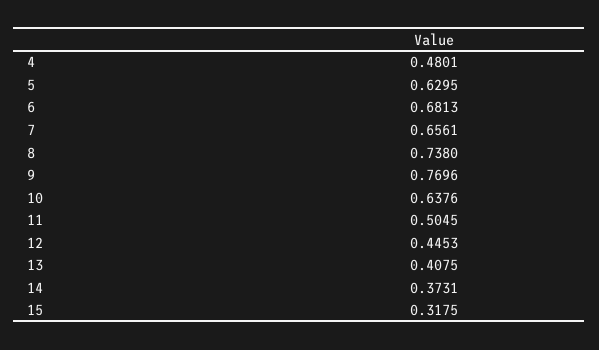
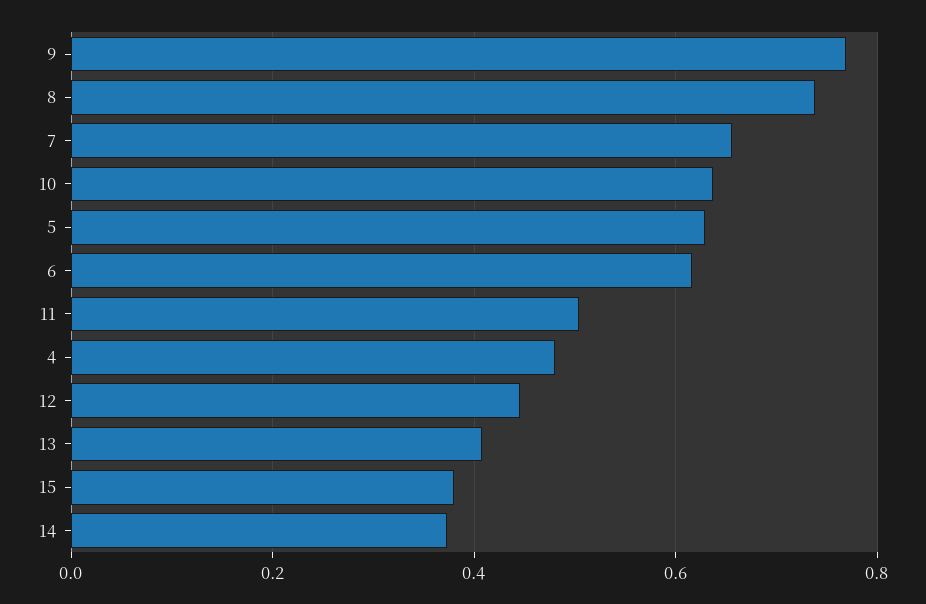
  {
    "4": 0.4801,
    "5": 0.6295,
-   "6": 0.6813,
+   "6": 0.62,
    "7": 0.6561,
    "8": 0.738,
    "9": 0.7696,
    "10": 0.6376,
    "11": 0.5045,
    "12": 0.4453,
    "13": 0.4075,
    "14": 0.3731,
-   "15": 0.3175
+   "15": 0.38
  }

